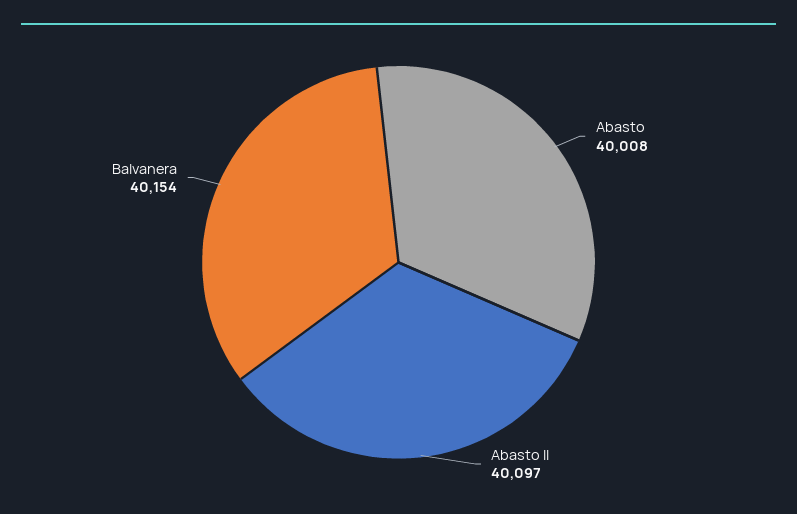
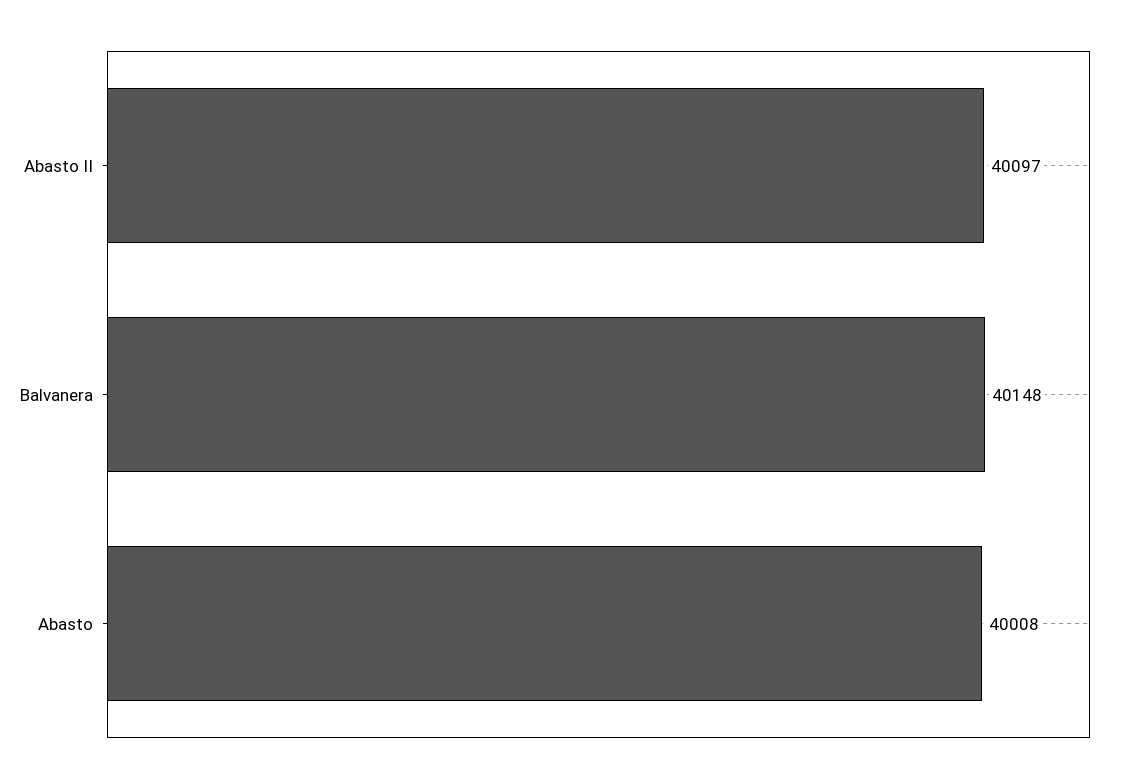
  {
    "Abasto": 40008,
    "Abasto II": 40097,
-   "Balvanera": 40154
+   "Balvanera": 40148
  }

